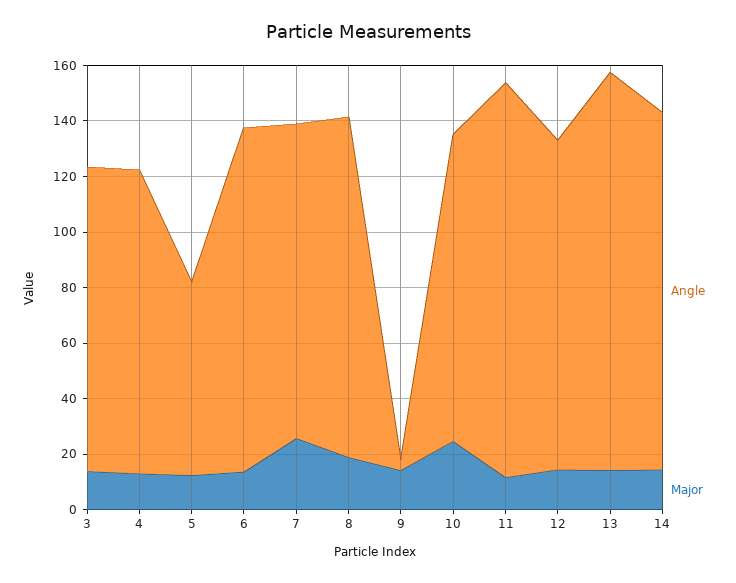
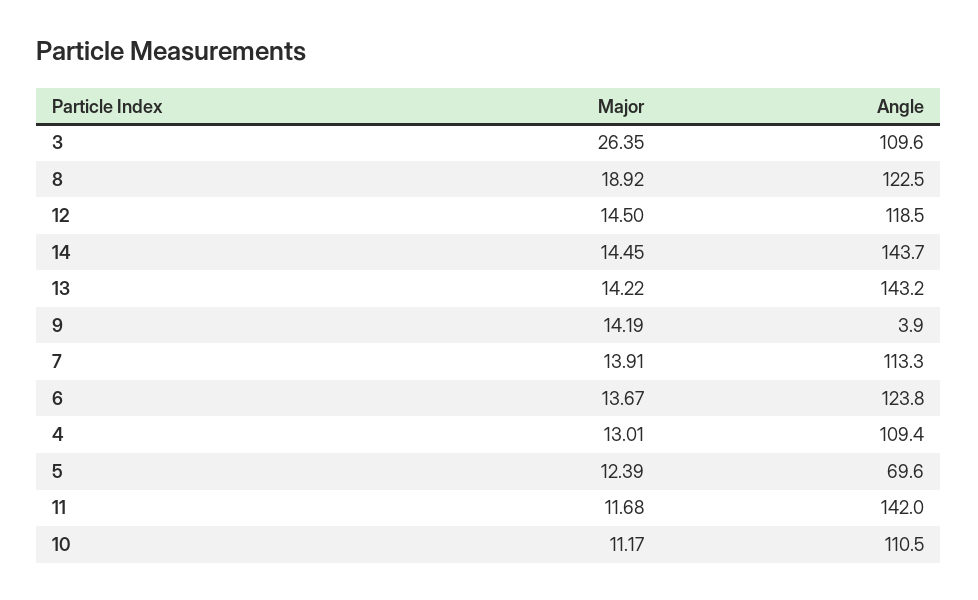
  {
    "Angle": {
      "3": 109.6,
      "4": 109.4,
      "5": 69.6,
      "6": 123.8,
      "7": 113.3,
      "8": 122.5,
      "9": 3.9,
      "10": 110.5,
      "11": 142,
      "12": 118.5,
      "13": 143.2,
-     "14": 130
+     "14": 143.7
    },
    "Major": {
-     "3": 15,
+     "3": 26.35,
      "4": 13.01,
      "5": 12.39,
      "6": 13.67,
-     "7": 25,
+     "7": 13.91,
      "8": 18.92,
      "9": 14.19,
-     "10": 25,
+     "10": 11.17,
      "11": 11.68,
      "12": 14.5,
      "13": 14.22,
      "14": 14.45
    }
  }

